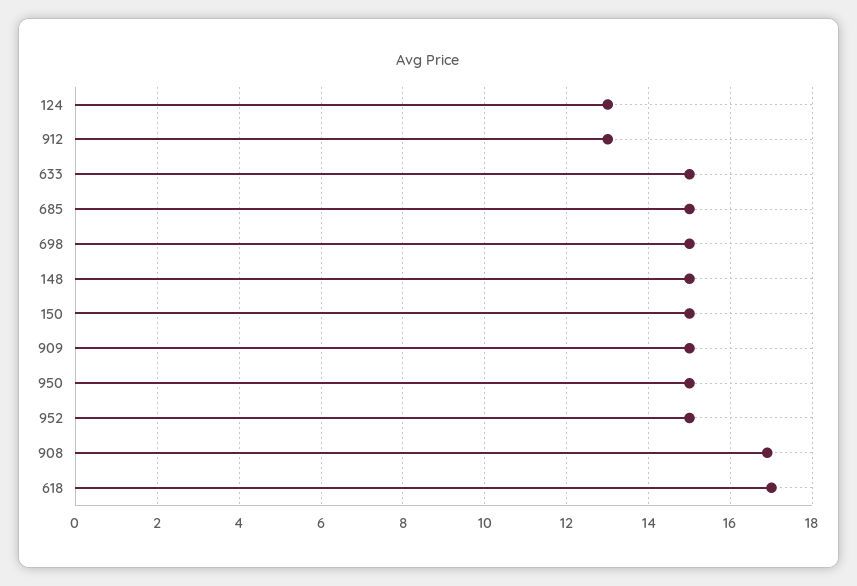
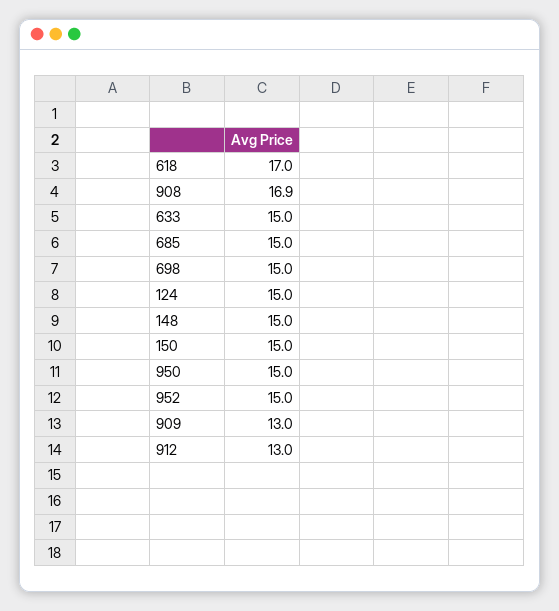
  {
-   "124": 13,
+   "124": 15,
    "912": 13,
    "633": 15,
    "685": 15,
    "698": 15,
    "148": 15,
    "150": 15,
-   "909": 15,
+   "909": 13,
    "950": 15,
    "952": 15,
    "908": 16.9,
    "618": 17
  }

